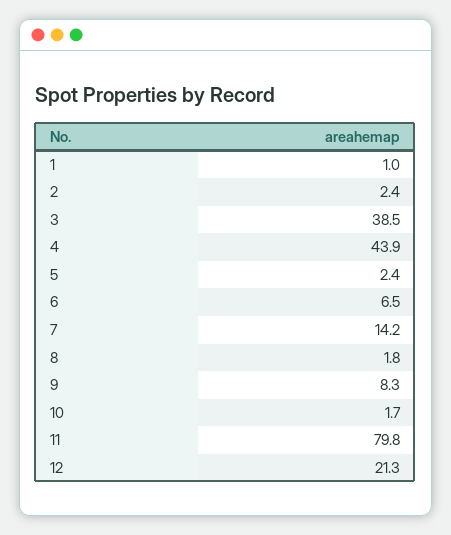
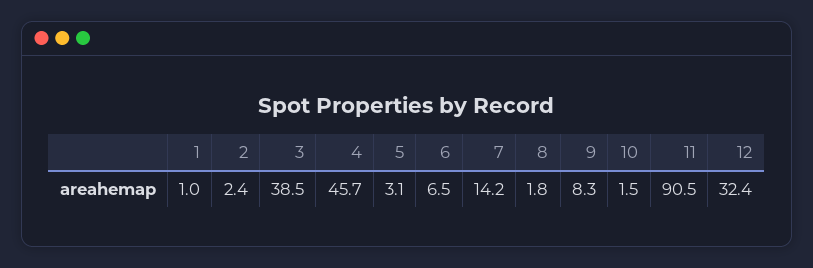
  {
    "1": 1,
    "2": 2.4,
    "3": 38.5,
-   "4": 43.9,
+   "4": 45.7,
-   "5": 2.4,
+   "5": 3.1,
    "6": 6.5,
    "7": 14.2,
    "8": 1.8,
    "9": 8.3,
-   "10": 1.7,
+   "10": 1.5,
-   "11": 79.8,
+   "11": 90.5,
-   "12": 21.3
+   "12": 32.4
  }

